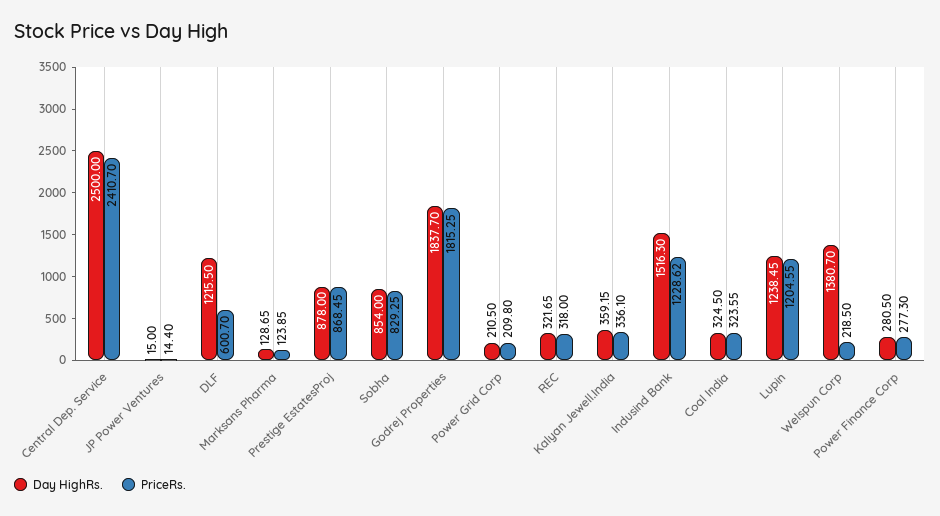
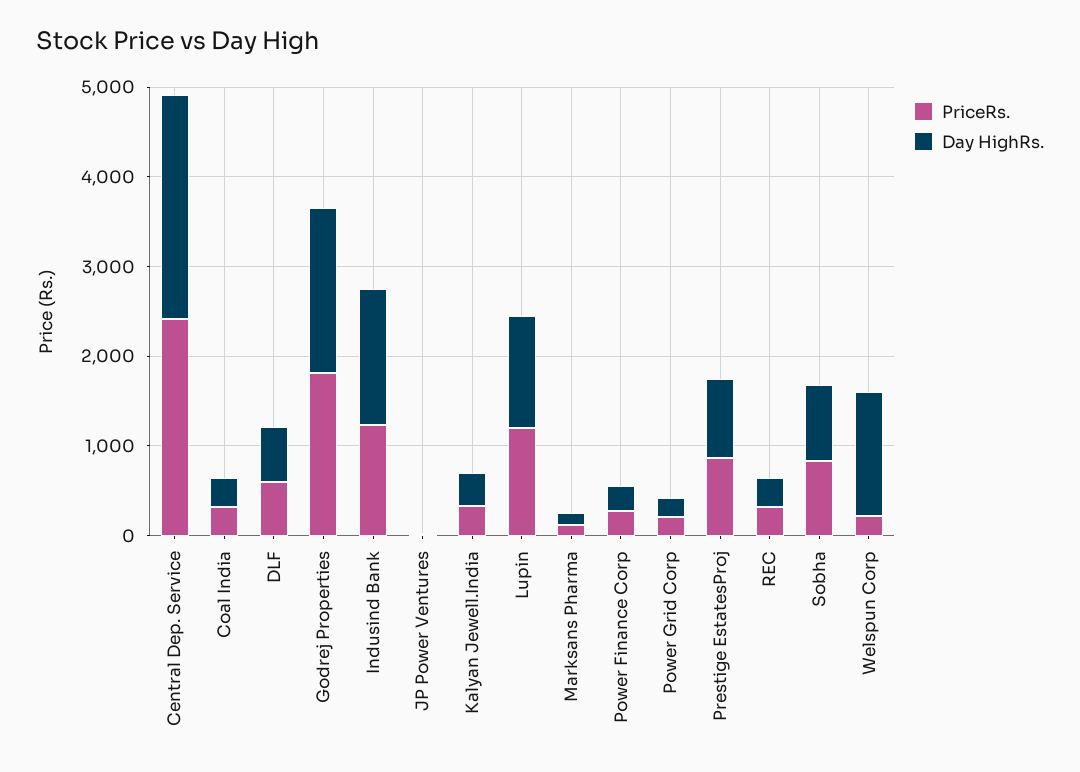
  {
    "Day HighRs.": {
      "Central Dep. Service": 2500,
      "JP Power Ventures": 15,
-     "DLF": 1215.5,
+     "DLF": 600,
      "Marksans Pharma": 128.65,
      "Prestige EstatesProj": 878,
      "Sobha": 854,
      "Godrej Properties": 1837.7,
      "Power Grid Corp": 210.5,
      "REC": 321.65,
      "Kalyan Jewell.India": 359.15,
      "Indusind Bank": 1516.3,
      "Coal India": 324.5,
      "Lupin": 1238.45,
      "Welspun Corp": 1380.7,
      "Power Finance Corp": 280.5
    },
    "PriceRs.": {
      "Central Dep. Service": 2410.7,
      "JP Power Ventures": 14.4,
      "DLF": 600.7,
      "Marksans Pharma": 123.85,
      "Prestige EstatesProj": 868.45,
      "Sobha": 829.25,
      "Godrej Properties": 1815.25,
      "Power Grid Corp": 209.8,
      "REC": 318,
      "Kalyan Jewell.India": 336.1,
      "Indusind Bank": 1228.62,
      "Coal India": 323.55,
      "Lupin": 1204.55,
      "Welspun Corp": 218.5,
      "Power Finance Corp": 277.3
    }
  }

